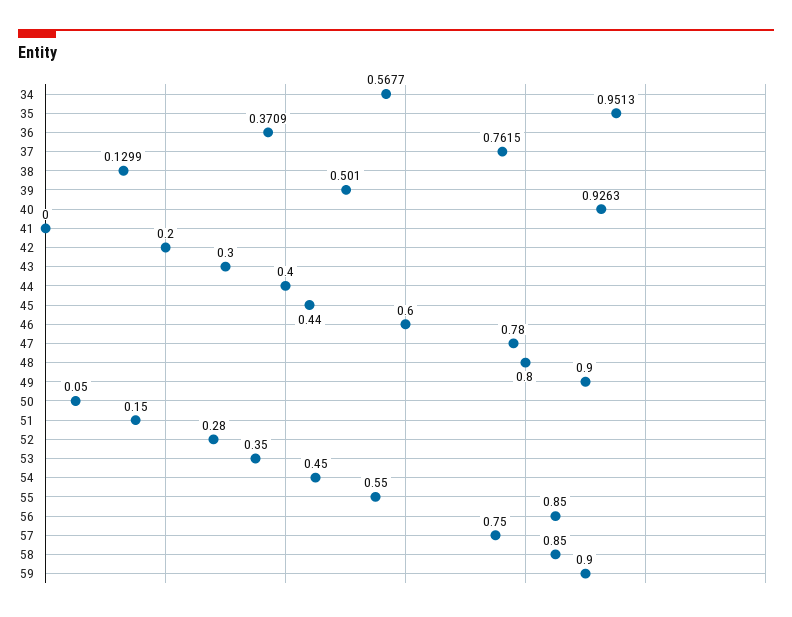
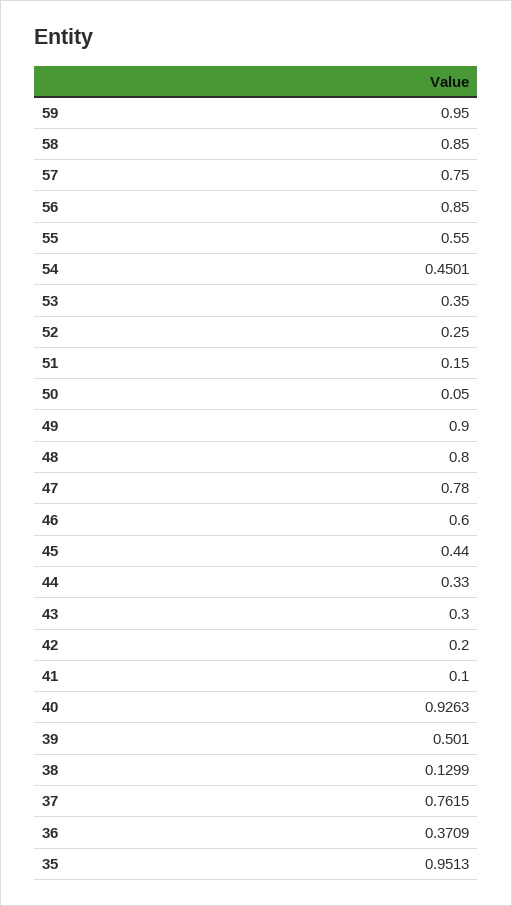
  {
-   "34": 0.5677,
    "35": 0.9513,
    "36": 0.3709,
    "37": 0.7615,
    "38": 0.1299,
    "39": 0.501,
    "40": 0.9263,
-   "41": 0,
+   "41": 0.1,
    "42": 0.2,
    "43": 0.3,
-   "44": 0.4,
+   "44": 0.33,
    "45": 0.44,
    "46": 0.6,
    "47": 0.78,
    "48": 0.8,
    "49": 0.9,
    "50": 0.05,
    "51": 0.15,
-   "52": 0.28,
+   "52": 0.25,
    "53": 0.35,
-   "54": 0.45,
+   "54": 0.4501,
    "55": 0.55,
    "56": 0.85,
    "57": 0.75,
    "58": 0.85,
-   "59": 0.9
+   "59": 0.95
  }

